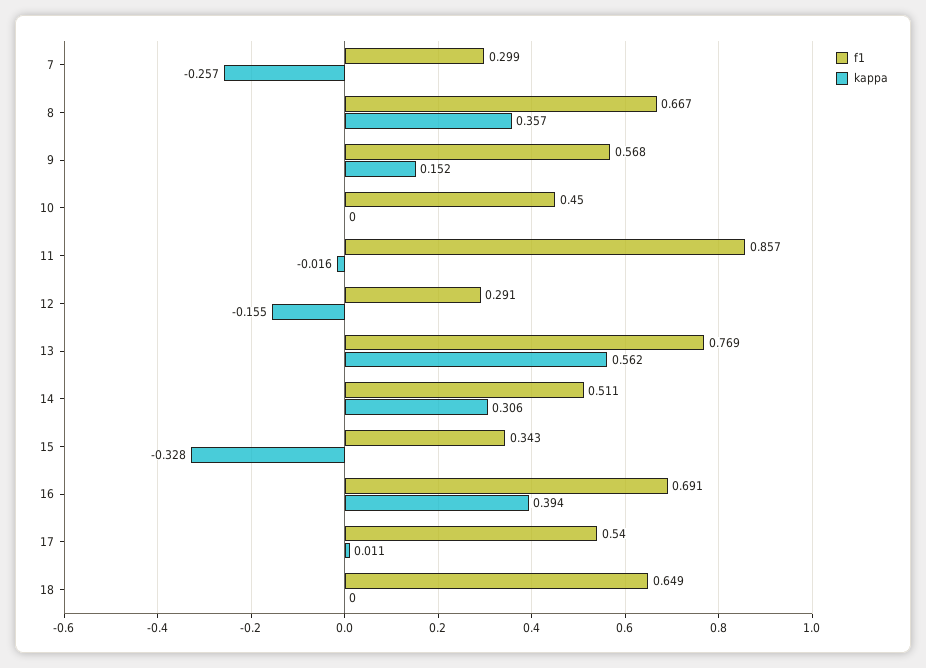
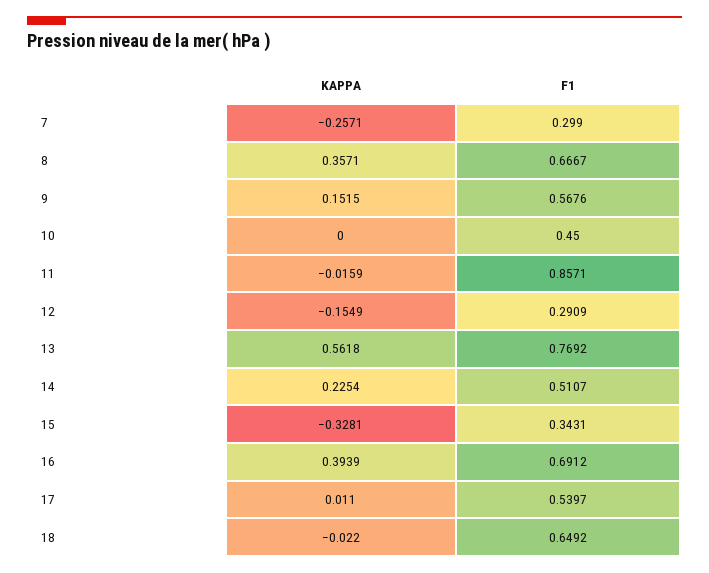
  {
    "f1": {
      "7": 0.299,
      "8": 0.6667,
      "9": 0.5676,
      "10": 0.45,
      "11": 0.8571,
      "12": 0.2909,
      "13": 0.7692,
      "14": 0.5107,
      "15": 0.3431,
      "16": 0.6912,
      "17": 0.5397,
      "18": 0.6492
    },
    "kappa": {
      "7": -0.2571,
      "8": 0.3571,
      "9": 0.1515,
      "10": 0,
      "11": -0.0159,
      "12": -0.1549,
      "13": 0.5618,
-     "14": 0.306,
+     "14": 0.2254,
      "15": -0.3281,
      "16": 0.3939,
      "17": 0.011,
-     "18": 0
+     "18": -0.022
    }
  }

